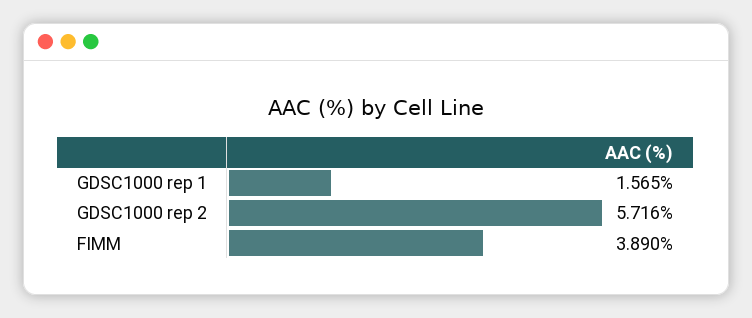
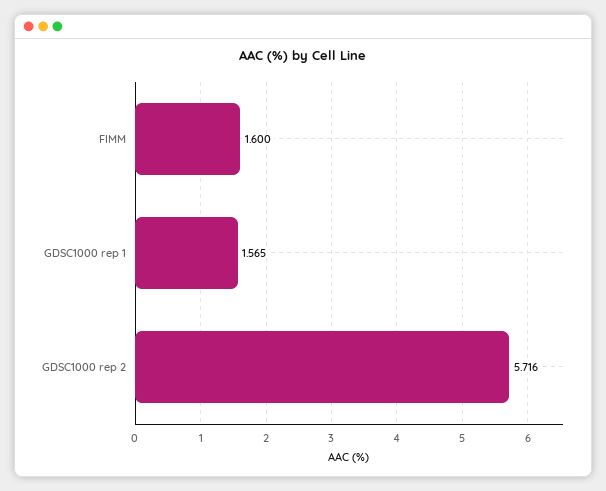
  {
    "GDSC1000 rep 1": 1.565,
    "GDSC1000 rep 2": 5.716,
-   "FIMM": 3.89
+   "FIMM": 1.6
  }

